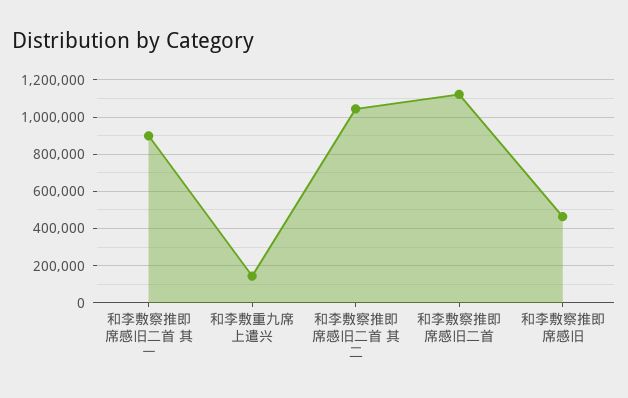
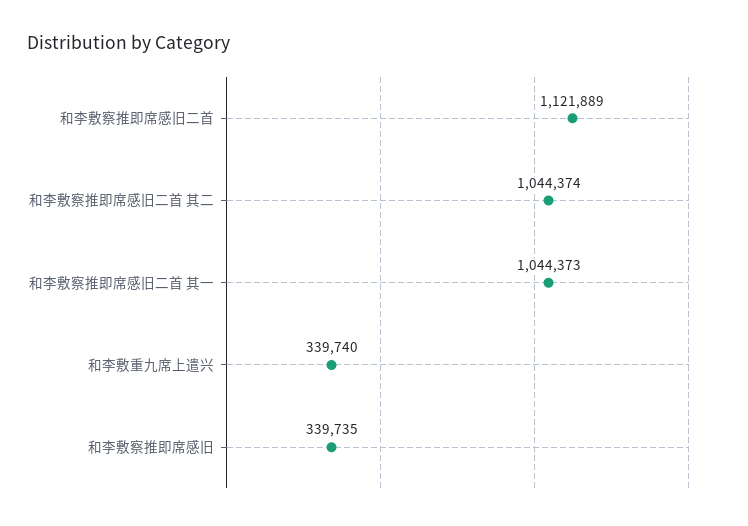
  {
-   "和李敷察推即席感旧二首 其一": 900000,
+   "和李敷察推即席感旧二首 其一": 1044373,
-   "和李敷重九席上遣兴": 150000,
+   "和李敷重九席上遣兴": 339740,
    "和李敷察推即席感旧二首 其二": 1044374,
    "和李敷察推即席感旧二首": 1121889,
-   "和李敷察推即席感旧": 450000
+   "和李敷察推即席感旧": 339735
  }

